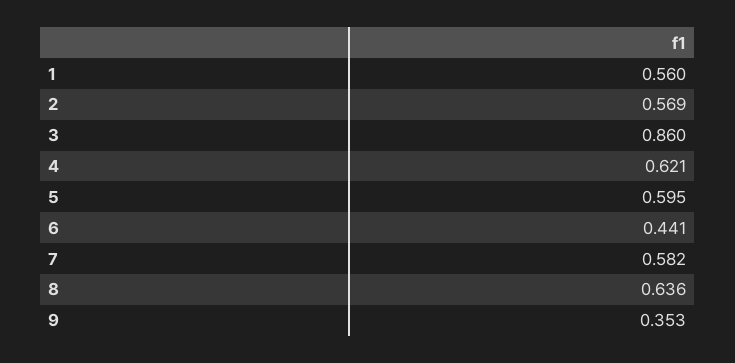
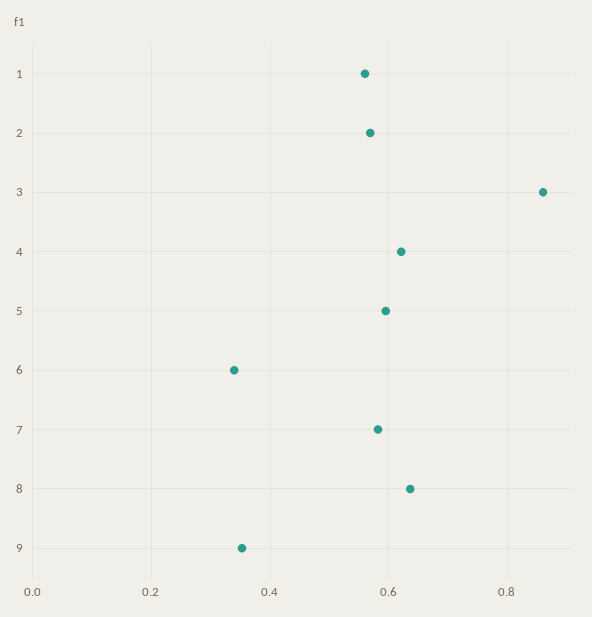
  {
    "1": 0.56,
    "2": 0.569,
    "3": 0.86,
    "4": 0.621,
    "5": 0.595,
-   "6": 0.441,
+   "6": 0.34,
    "7": 0.582,
    "8": 0.636,
    "9": 0.353
  }

